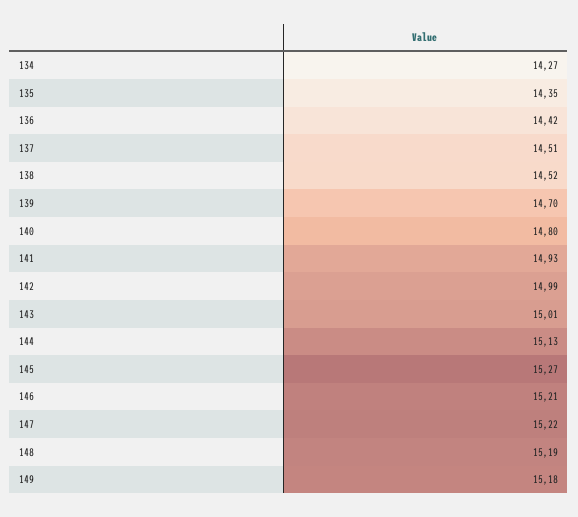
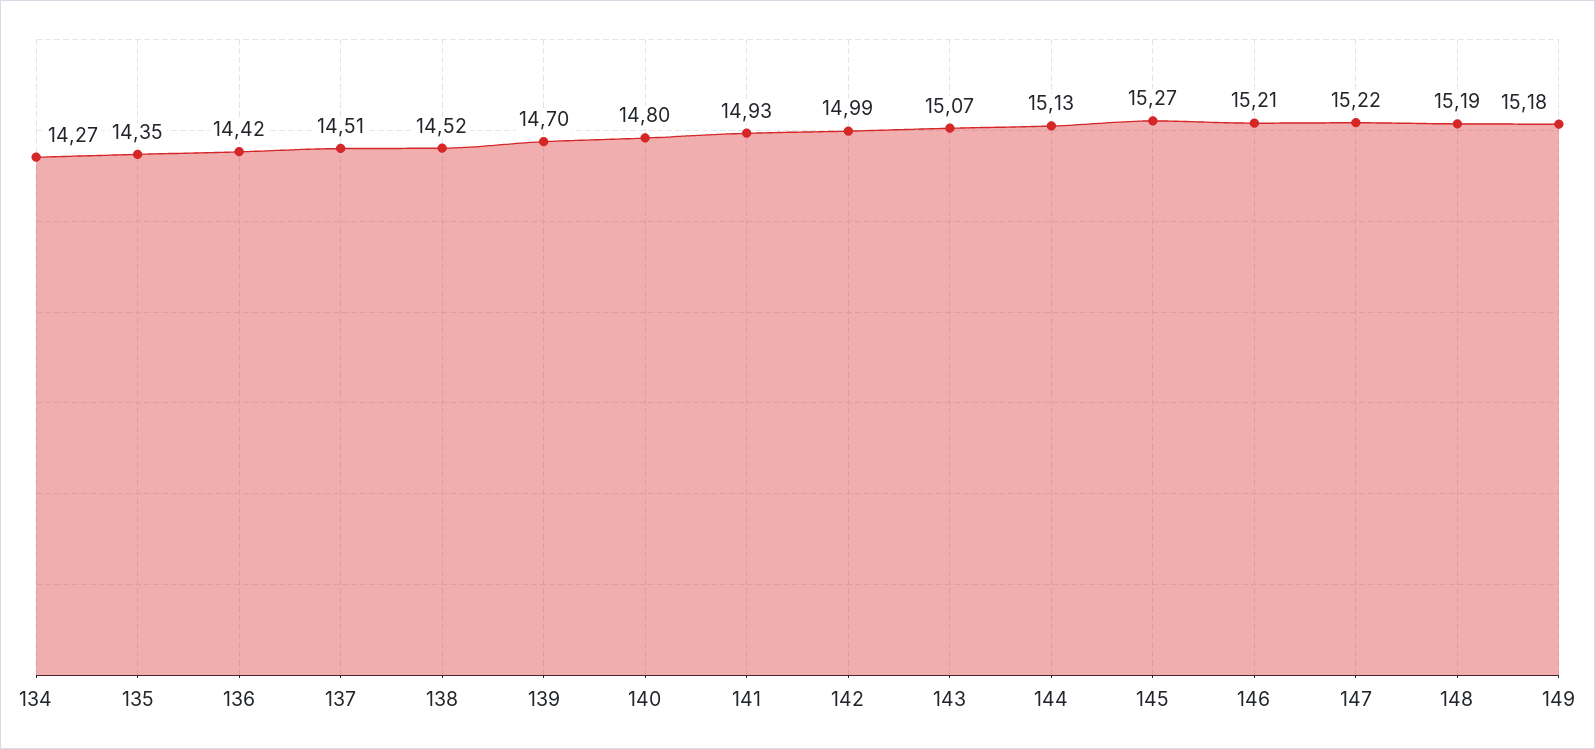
  {
    "134": 14.27,
    "135": 14.35,
    "136": 14.42,
    "137": 14.51,
    "138": 14.52,
    "139": 14.7,
    "140": 14.8,
    "141": 14.93,
    "142": 14.99,
-   "143": 15.01,
+   "143": 15.07,
    "144": 15.13,
    "145": 15.27,
    "146": 15.21,
    "147": 15.22,
    "148": 15.19,
    "149": 15.18
  }

